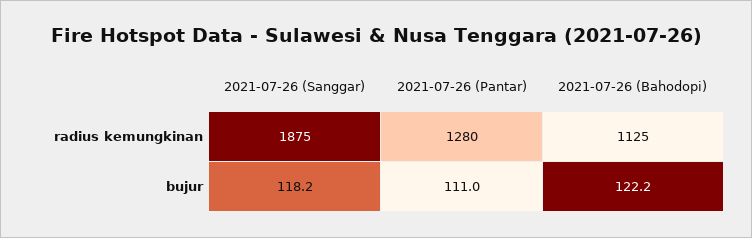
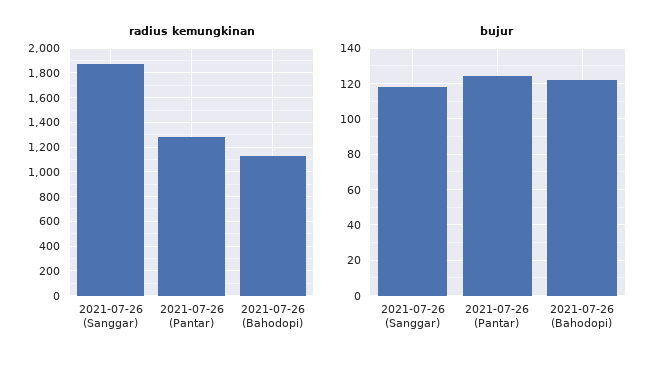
  {
    "radius kemungkinan": {
      "2021-07-26 (Sanggar)": 1875,
      "2021-07-26 (Pantar)": 1280,
      "2021-07-26 (Bahodopi)": 1125
    },
    "bujur": {
      "2021-07-26 (Sanggar)": 118.2,
-     "2021-07-26 (Pantar)": 111,
+     "2021-07-26 (Pantar)": 125,
      "2021-07-26 (Bahodopi)": 122.2
    }
  }

